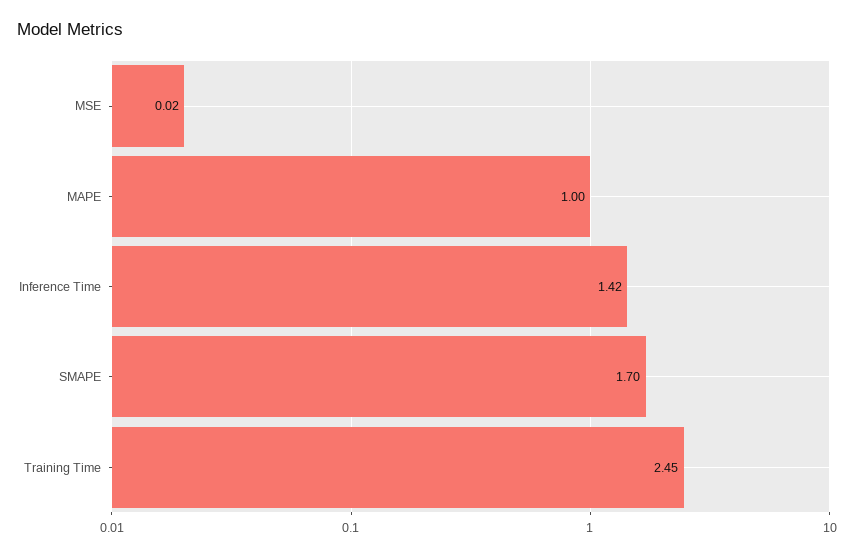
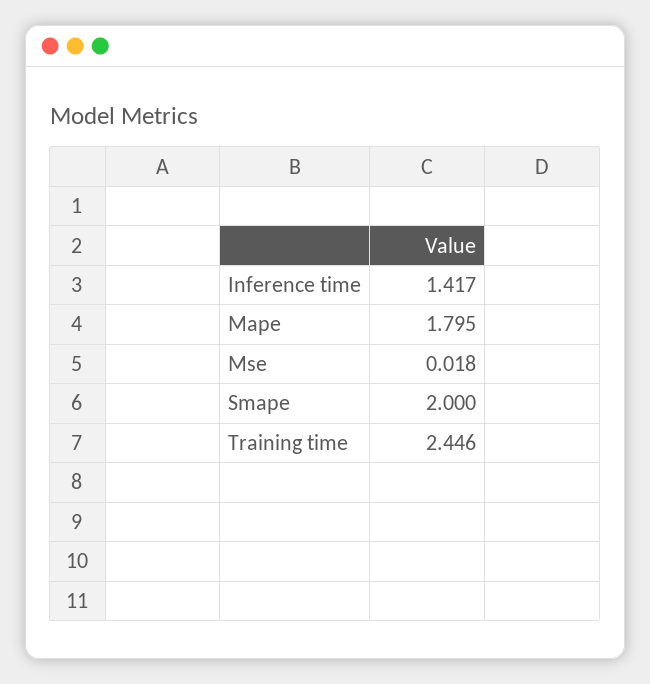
  {
    "MSE": 0.018,
-   "MAPE": 1,
+   "MAPE": 1.795,
    "Inference Time": 1.417,
-   "SMAPE": 1.7,
+   "SMAPE": 2,
    "Training Time": 2.446
  }

